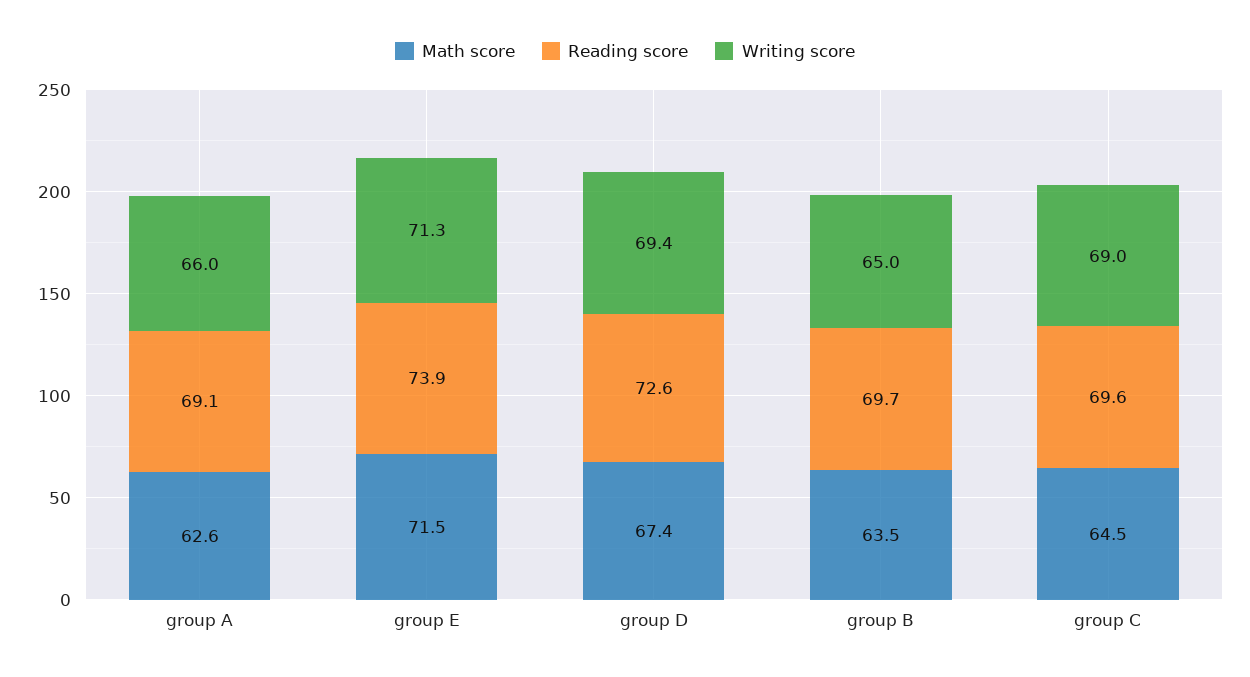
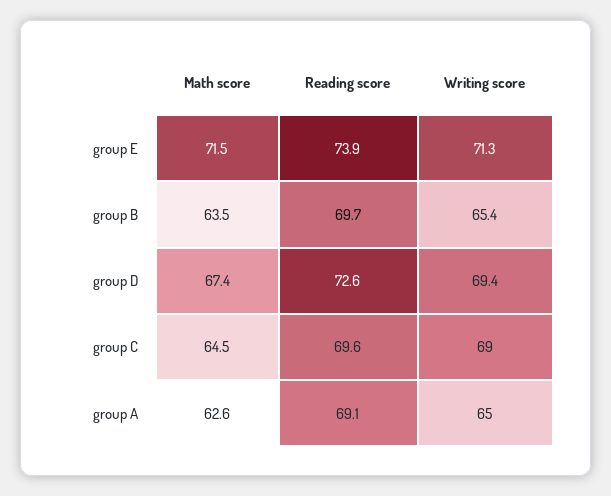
  {
    "Math score": {
      "group A": 62.6,
      "group E": 71.5,
      "group D": 67.4,
      "group B": 63.5,
      "group C": 64.5
    },
    "Reading score": {
      "group A": 69.1,
      "group E": 73.9,
      "group D": 72.6,
      "group B": 69.7,
      "group C": 69.6
    },
    "Writing score": {
-     "group A": 66,
+     "group A": 65,
      "group E": 71.3,
      "group D": 69.4,
-     "group B": 65,
+     "group B": 65.4,
      "group C": 69
    }
  }

